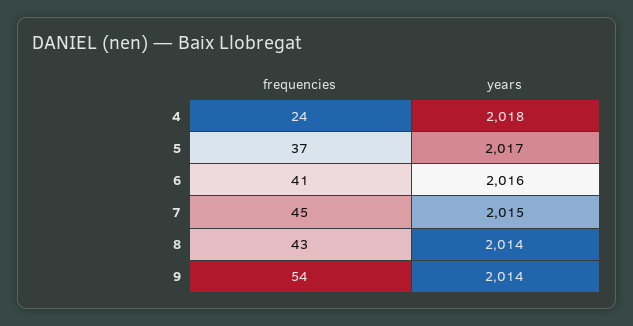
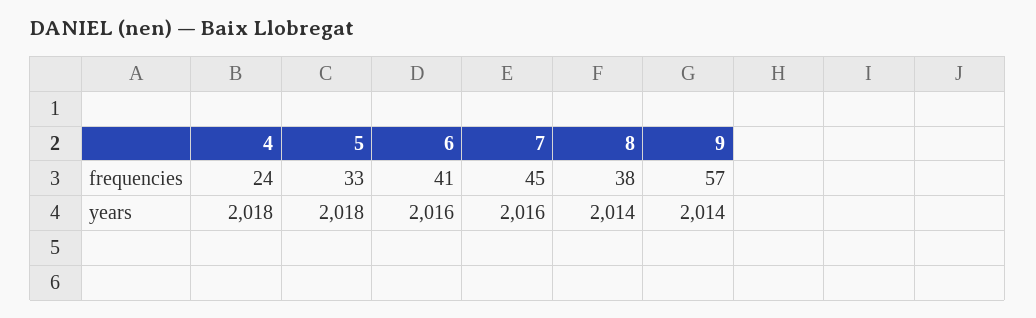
  {
    "frequencies": {
      "4": 24,
-     "5": 37,
+     "5": 33,
      "6": 41,
      "7": 45,
-     "8": 43,
+     "8": 38,
-     "9": 54
+     "9": 57
    },
    "years": {
      "4": 2018,
-     "5": 2017,
+     "5": 2018,
      "6": 2016,
-     "7": 2015,
+     "7": 2016,
      "8": 2014,
      "9": 2014
    }
  }

